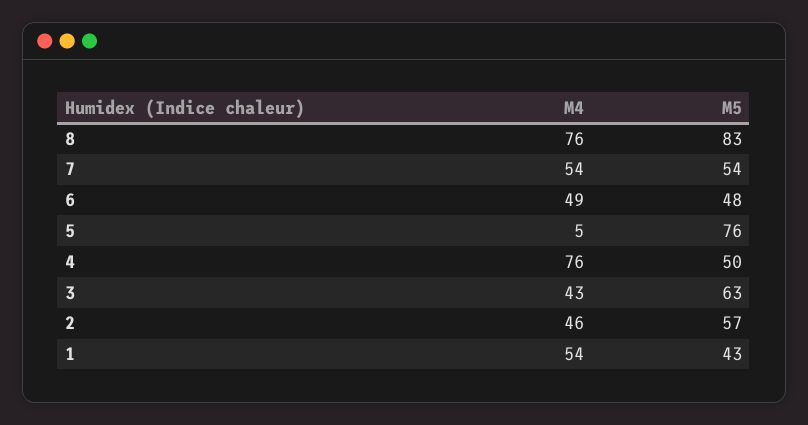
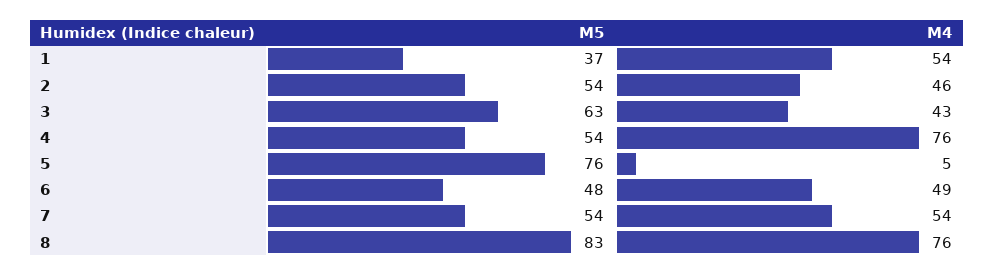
  {
    "M4": {
      "8": 76,
      "7": 54,
      "6": 49,
      "5": 5,
      "4": 76,
      "3": 43,
      "2": 46,
      "1": 54
    },
    "M5": {
      "8": 83,
      "7": 54,
      "6": 48,
      "5": 76,
-     "4": 50,
+     "4": 54,
      "3": 63,
-     "2": 57,
+     "2": 54,
-     "1": 43
+     "1": 37
    }
  }

